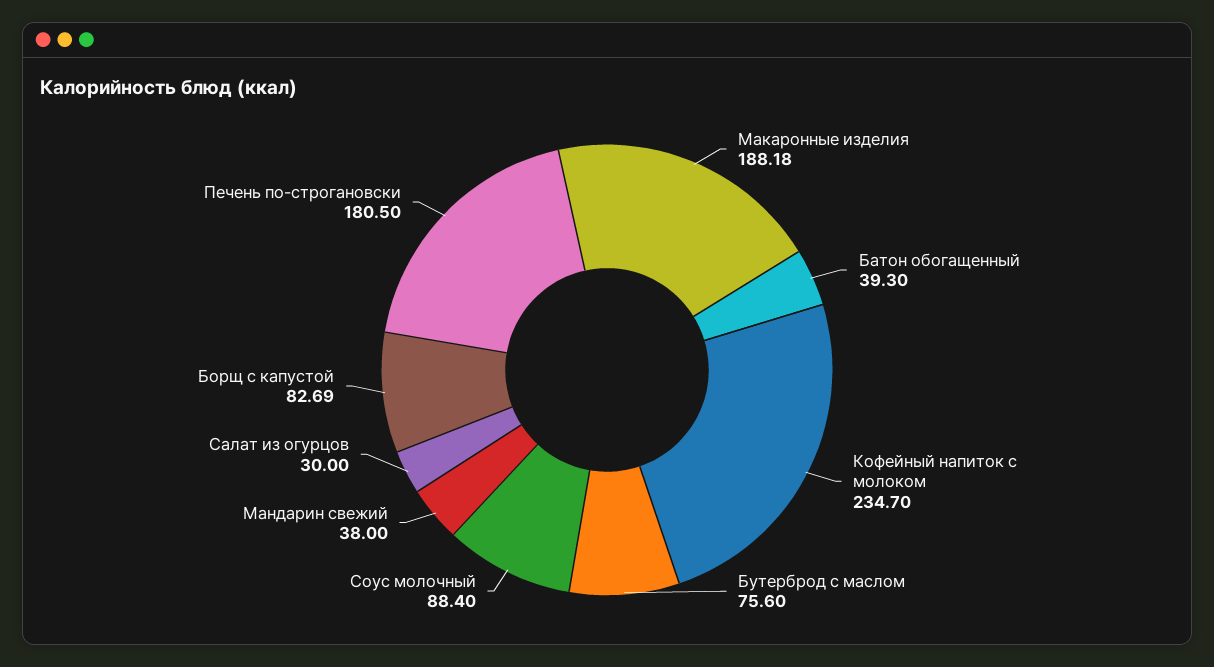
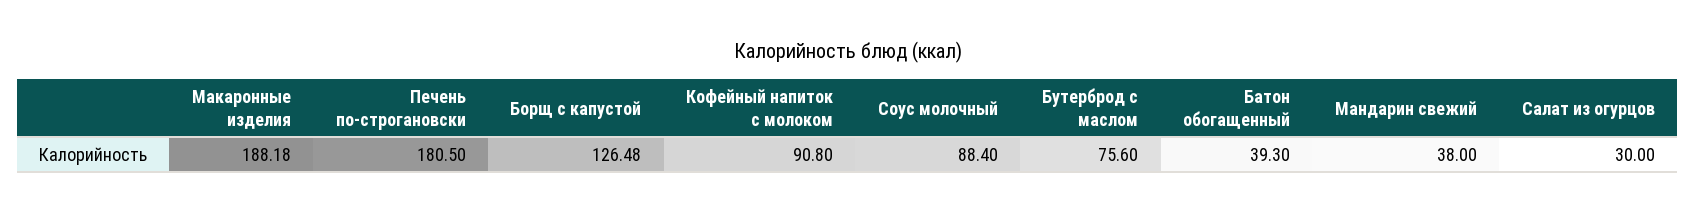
  {
    "Макаронные изделия": 188.18,
    "Батон обогащенный": 39.3,
-   "Кофейный напиток с молоком": 234.7,
+   "Кофейный напиток с молоком": 90.8,
    "Бутерброд с маслом": 75.6,
    "Соус молочный": 88.4,
    "Мандарин свежий": 38,
    "Салат из огурцов": 30,
-   "Борщ с капустой": 82.69,
+   "Борщ с капустой": 126.48,
    "Печень по-строгановски": 180.5
  }

